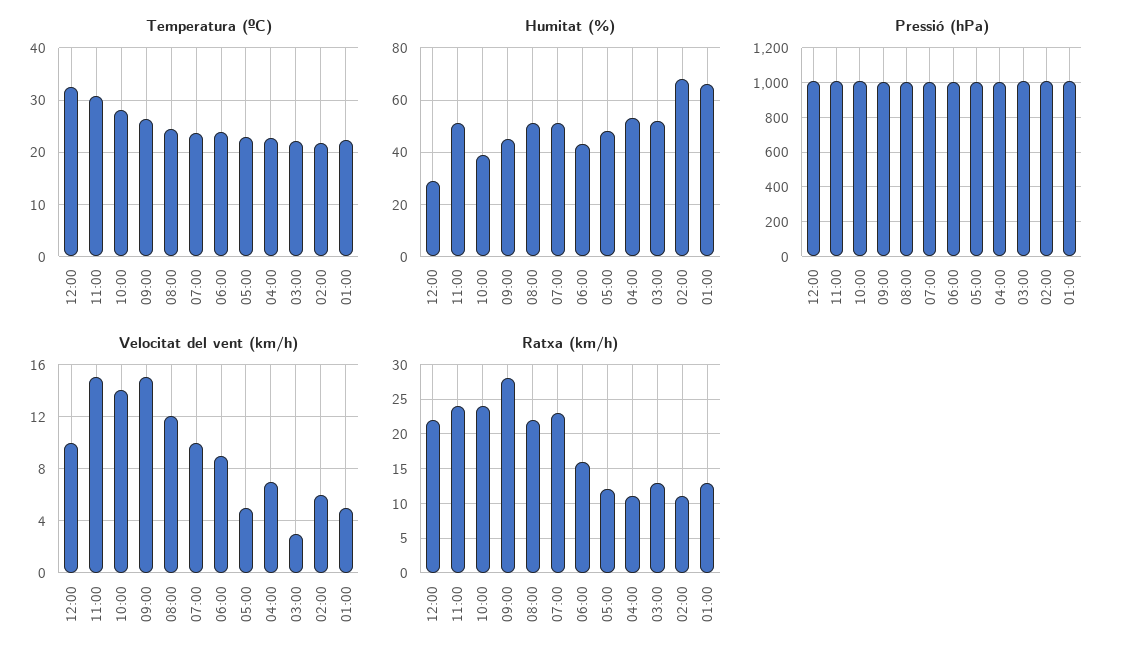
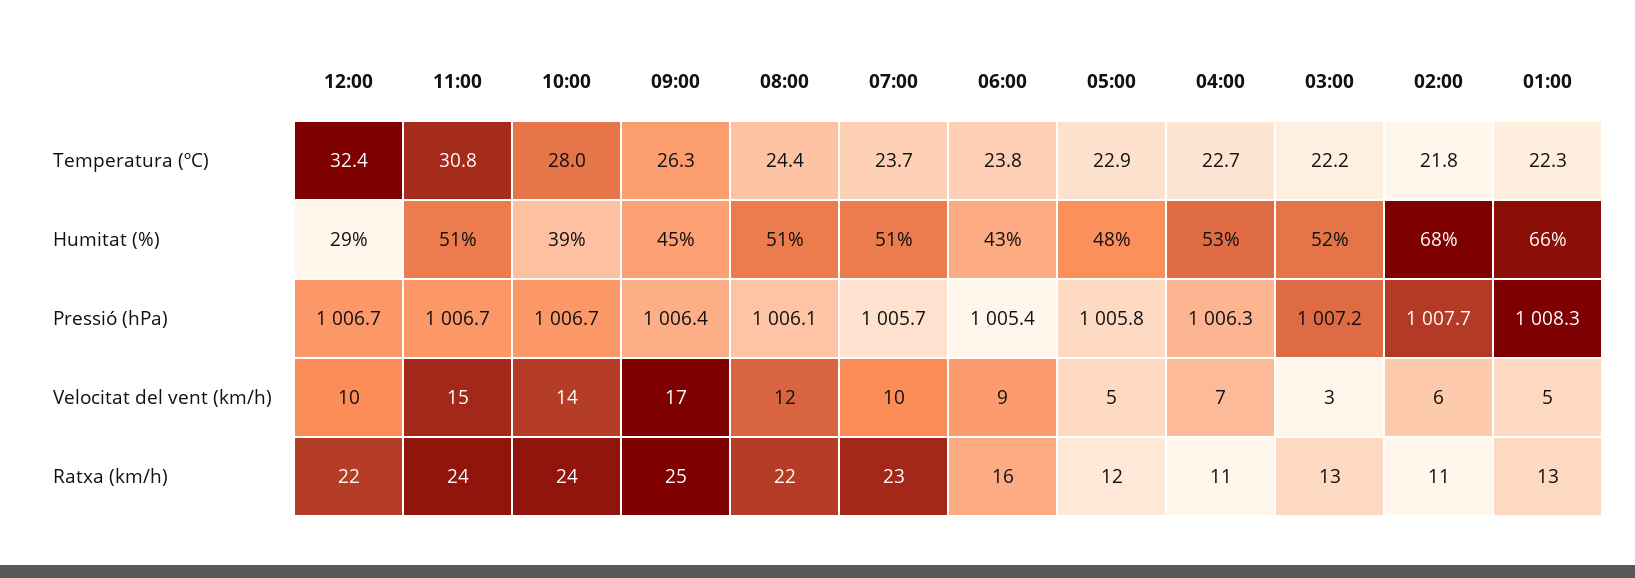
  {
    "Temperatura (ºC)": {
      "12:00": 32.4,
      "11:00": 30.8,
      "10:00": 28,
      "09:00": 26.3,
      "08:00": 24.4,
      "07:00": 23.7,
      "06:00": 23.8,
      "05:00": 22.9,
      "04:00": 22.7,
      "03:00": 22.2,
      "02:00": 21.8,
      "01:00": 22.3
    },
    "Humitat (%)": {
      "12:00": 29,
      "11:00": 51,
      "10:00": 39,
      "09:00": 45,
      "08:00": 51,
      "07:00": 51,
      "06:00": 43,
      "05:00": 48,
      "04:00": 53,
      "03:00": 52,
      "02:00": 68,
      "01:00": 66
    },
    "Pressió (hPa)": {
      "12:00": 1006.7,
      "11:00": 1006.7,
      "10:00": 1006.7,
      "09:00": 1006.4,
      "08:00": 1006.1,
      "07:00": 1005.7,
      "06:00": 1005.4,
      "05:00": 1005.8,
      "04:00": 1006.3,
      "03:00": 1007.2,
      "02:00": 1007.7,
      "01:00": 1008.3
    },
    "Velocitat del vent (km/h)": {
      "12:00": 10,
      "11:00": 15,
      "10:00": 14,
-     "09:00": 15,
+     "09:00": 17,
      "08:00": 12,
      "07:00": 10,
      "06:00": 9,
      "05:00": 5,
      "04:00": 7,
      "03:00": 3,
      "02:00": 6,
      "01:00": 5
    },
    "Ratxa (km/h)": {
      "12:00": 22,
      "11:00": 24,
      "10:00": 24,
-     "09:00": 28,
+     "09:00": 25,
      "08:00": 22,
      "07:00": 23,
      "06:00": 16,
      "05:00": 12,
      "04:00": 11,
      "03:00": 13,
      "02:00": 11,
      "01:00": 13
    }
  }

